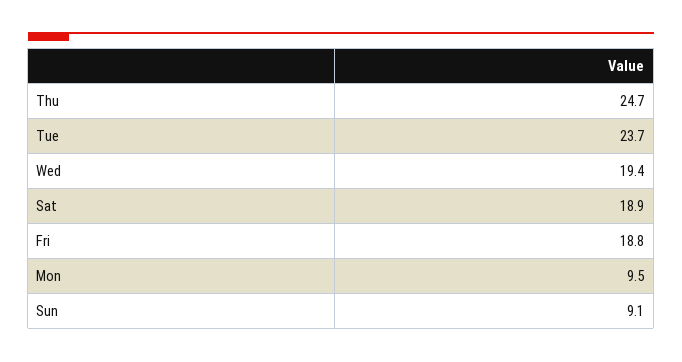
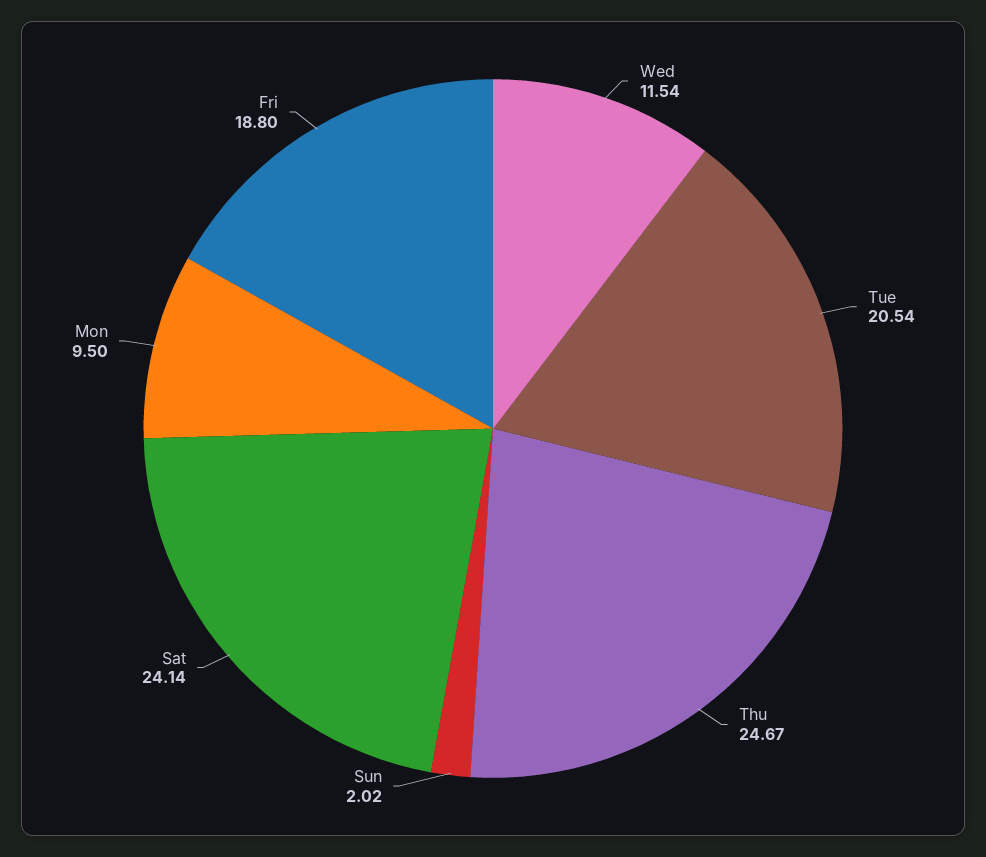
  {
    "Thu": 24.67,
-   "Tue": 23.7,
+   "Tue": 20.54,
-   "Wed": 19.4,
+   "Wed": 11.54,
-   "Sat": 18.9,
+   "Sat": 24.14,
    "Fri": 18.8,
    "Mon": 9.5,
-   "Sun": 9.1
+   "Sun": 2.02
  }

